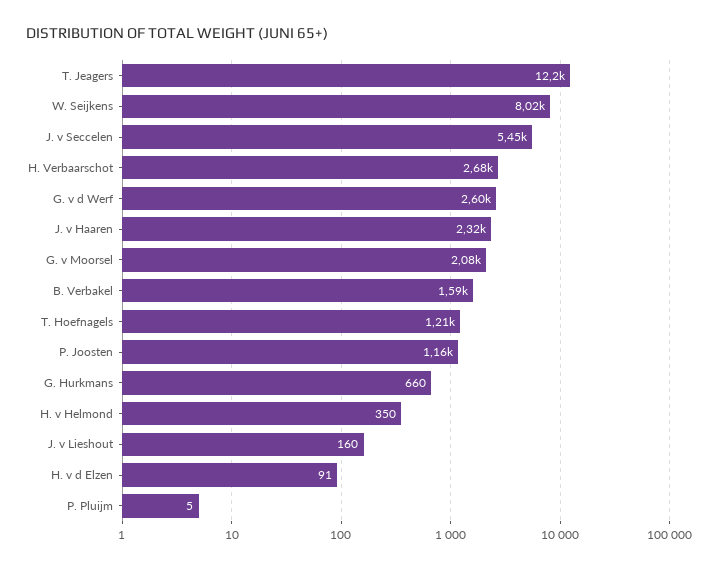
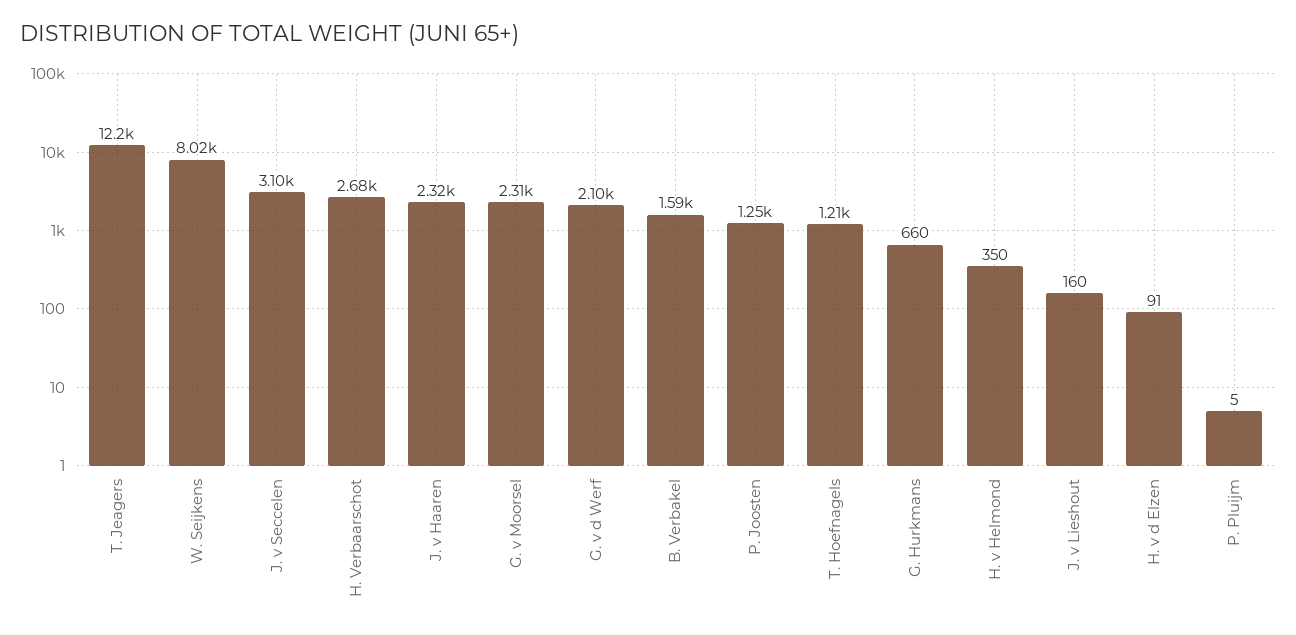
  {
    "T. Jeagers": 12200,
    "W. Seijkens": 8020,
-   "J. v Seccelen": 5450,
+   "J. v Seccelen": 3100,
    "H. Verbaarschot": 2680,
-   "G. v d Werf": 2600,
+   "G. v d Werf": 2100,
    "J. v Haaren": 2320,
-   "G. v Moorsel": 2080,
+   "G. v Moorsel": 2310,
    "B. Verbakel": 1590,
    "T. Hoefnagels": 1210,
-   "P. Joosten": 1160,
+   "P. Joosten": 1250,
    "G. Hurkmans": 660,
    "H. v Helmond": 350,
    "J. v Lieshout": 160,
    "H. v d Elzen": 91,
    "P. Pluijm": 5
  }

